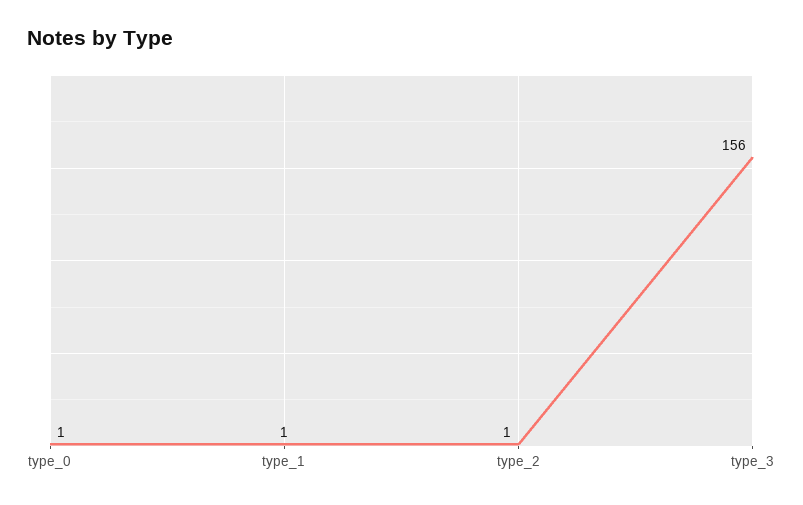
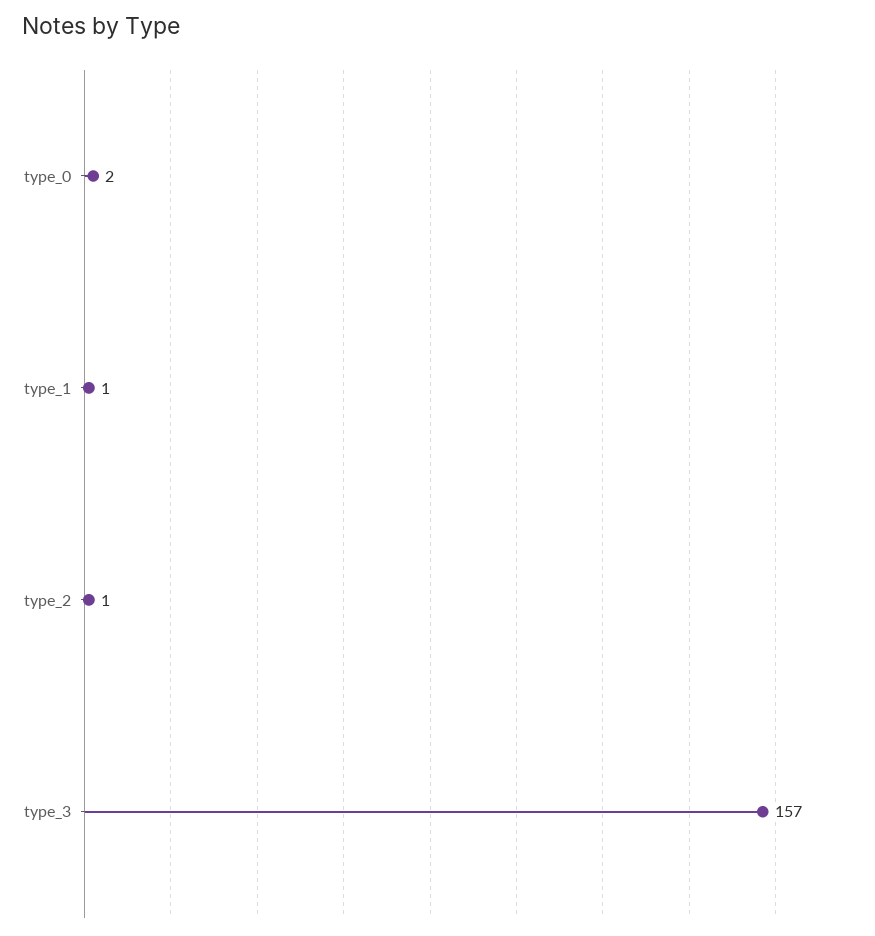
  {
-   "type_0": 1,
+   "type_0": 2,
    "type_1": 1,
    "type_2": 1,
-   "type_3": 156
+   "type_3": 157
  }

